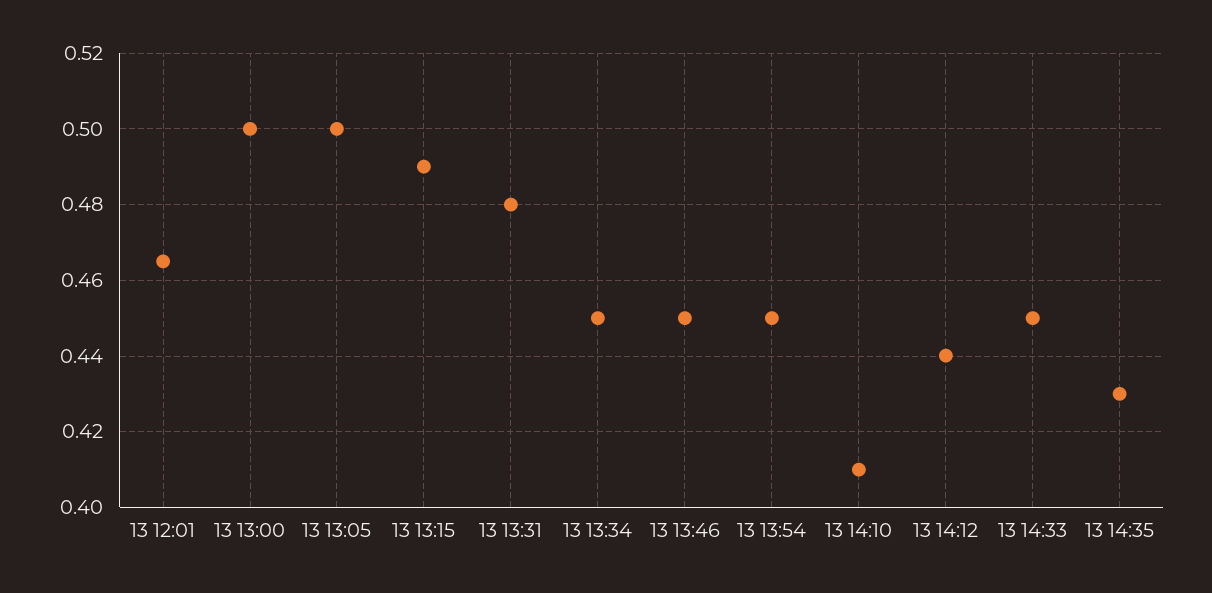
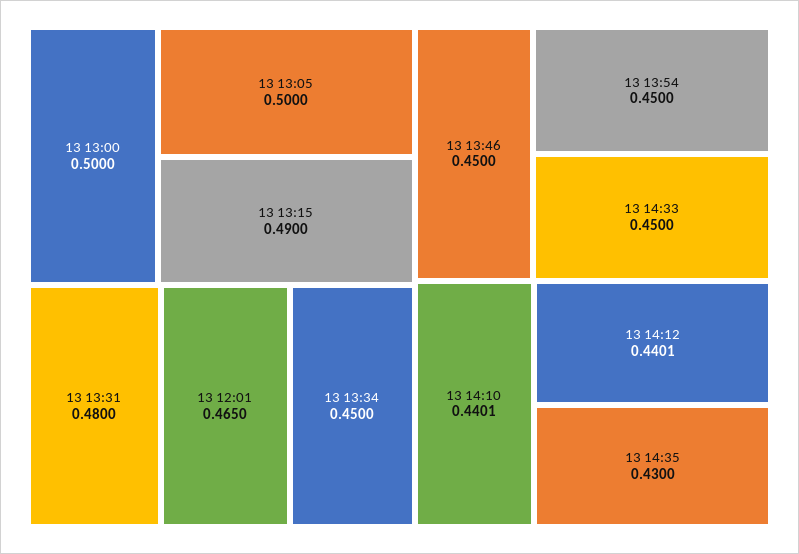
  {
    "13 12:01": 0.465,
    "13 13:00": 0.5,
    "13 13:05": 0.5,
    "13 13:15": 0.49,
    "13 13:31": 0.48,
    "13 13:34": 0.45,
    "13 13:46": 0.45,
    "13 13:54": 0.45,
-   "13 14:10": 0.41,
+   "13 14:10": 0.4401,
    "13 14:12": 0.4401,
    "13 14:33": 0.45,
    "13 14:35": 0.43
  }

